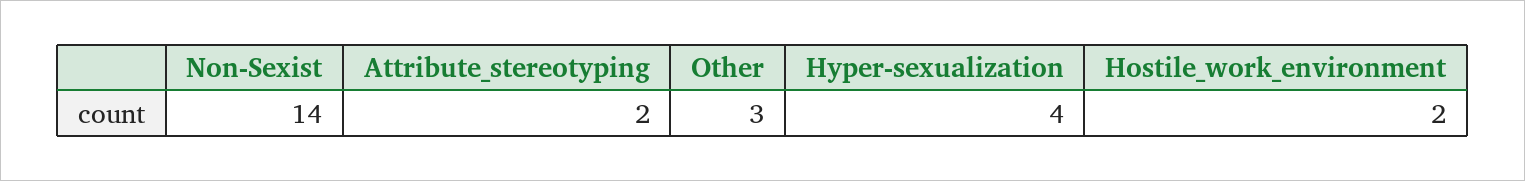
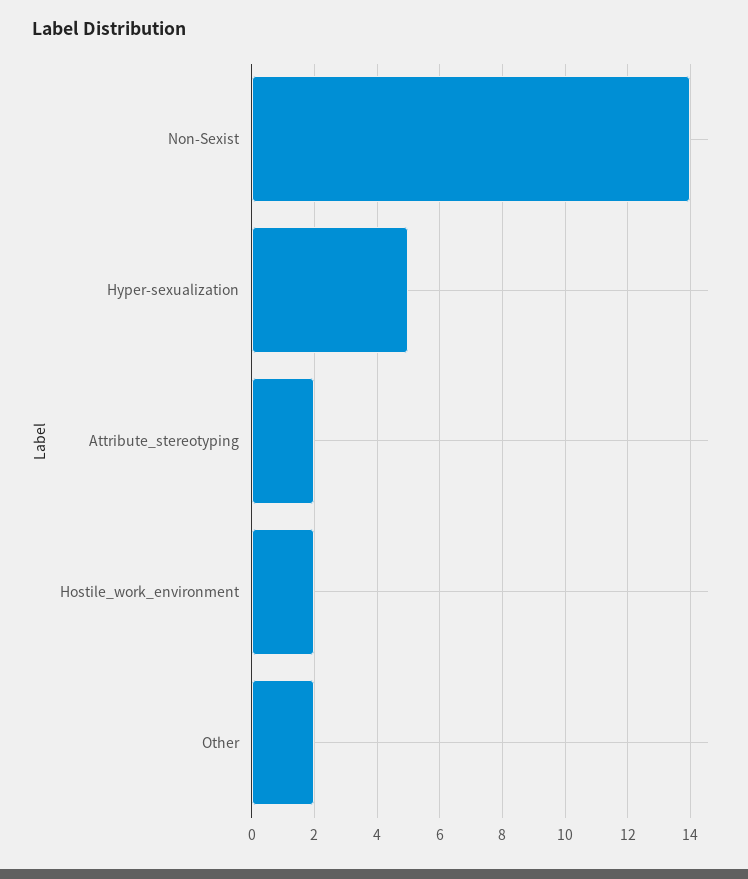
  {
    "Non-Sexist": 14,
    "Attribute_stereotyping": 2,
-   "Other": 3,
+   "Other": 2,
-   "Hyper-sexualization": 4,
+   "Hyper-sexualization": 5,
    "Hostile_work_environment": 2
  }

